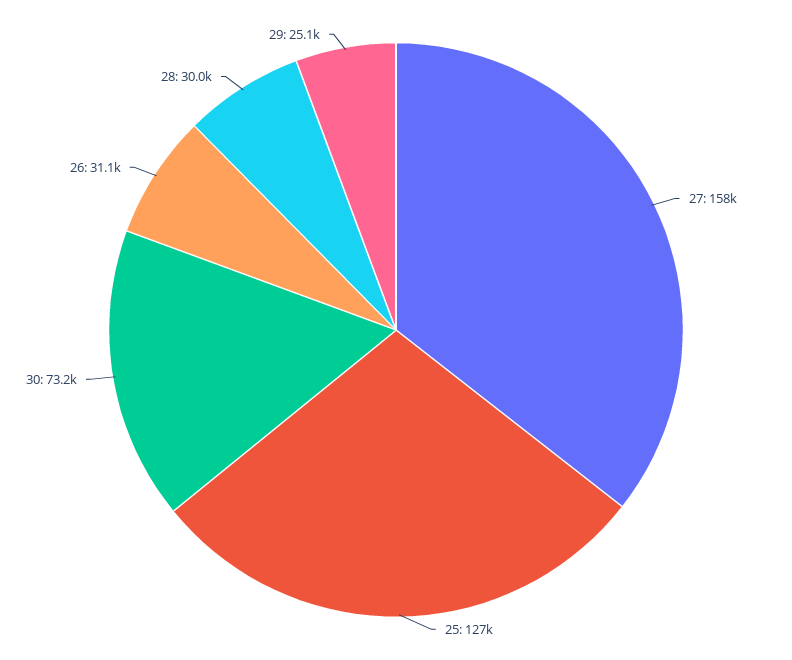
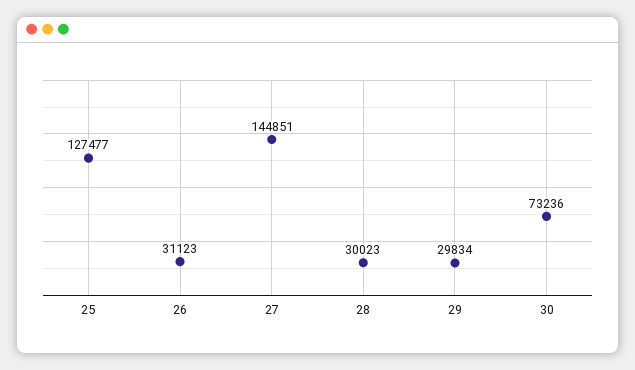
  {
-   "27": 158000,
+   "27": 144851,
    "25": 127477,
    "30": 73236,
    "26": 31123,
    "28": 30023,
-   "29": 25100
+   "29": 29834
  }

